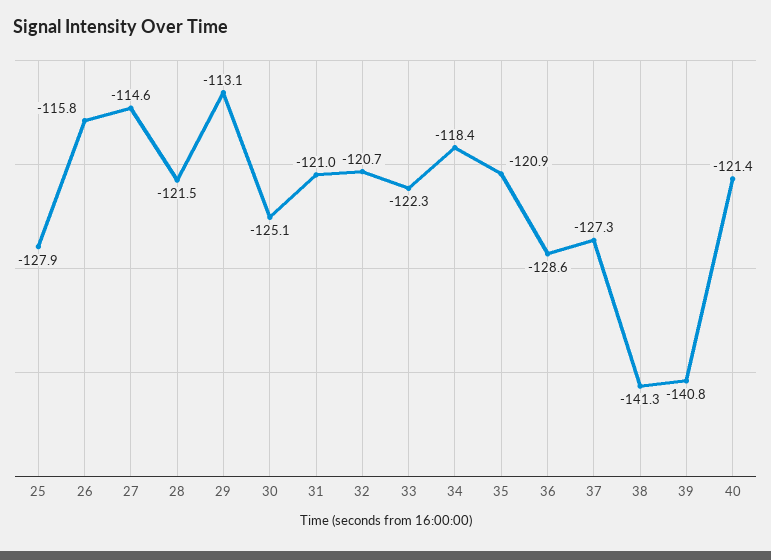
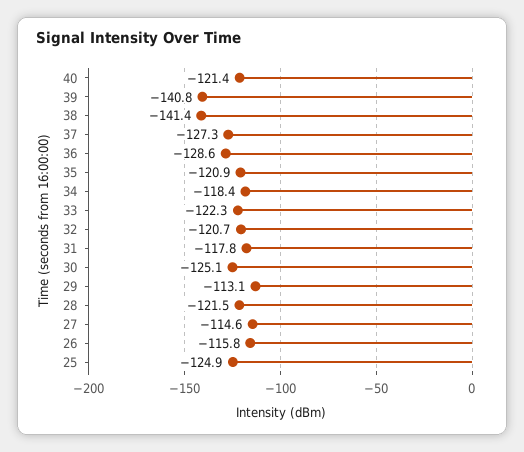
  {
-   "25": -127.9,
+   "25": -124.9,
    "26": -115.8,
    "27": -114.6,
    "28": -121.5,
    "29": -113.1,
    "30": -125.1,
-   "31": -121,
+   "31": -117.8,
    "32": -120.7,
    "33": -122.3,
    "34": -118.4,
    "35": -120.9,
    "36": -128.6,
    "37": -127.3,
-   "38": -141.3,
+   "38": -141.4,
    "39": -140.8,
    "40": -121.4
  }

